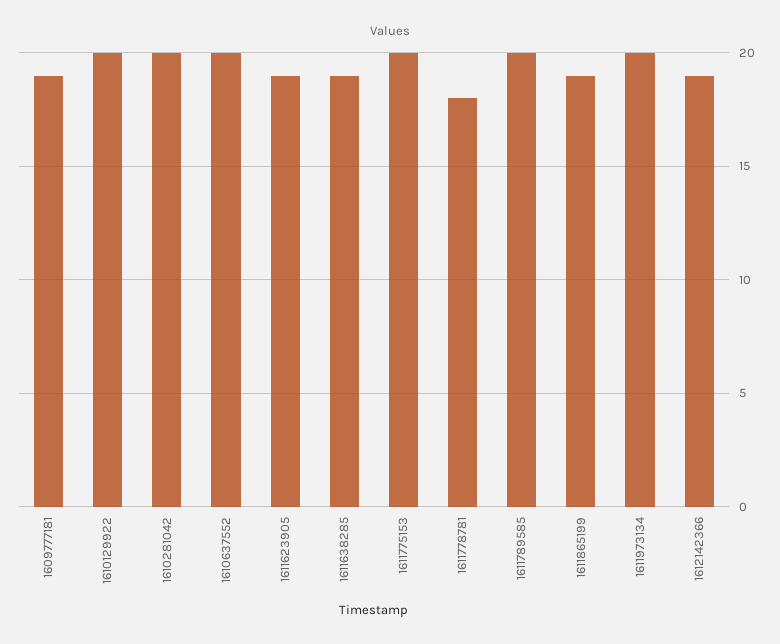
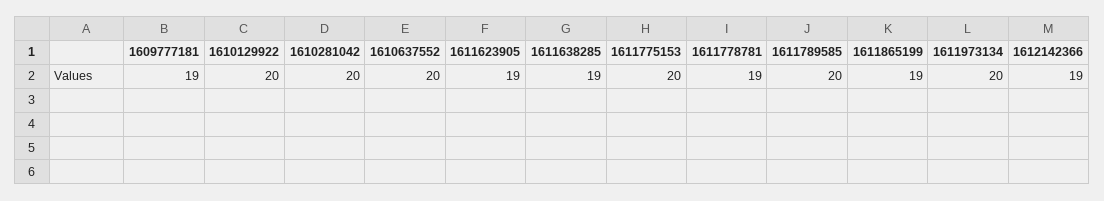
  {
    "1609777181": 19,
    "1610129922": 20,
    "1610281042": 20,
    "1610637552": 20,
    "1611623905": 19,
    "1611638285": 19,
    "1611775153": 20,
-   "1611778781": 18,
+   "1611778781": 19,
    "1611789585": 20,
    "1611865199": 19,
    "1611973134": 20,
    "1612142366": 19
  }

